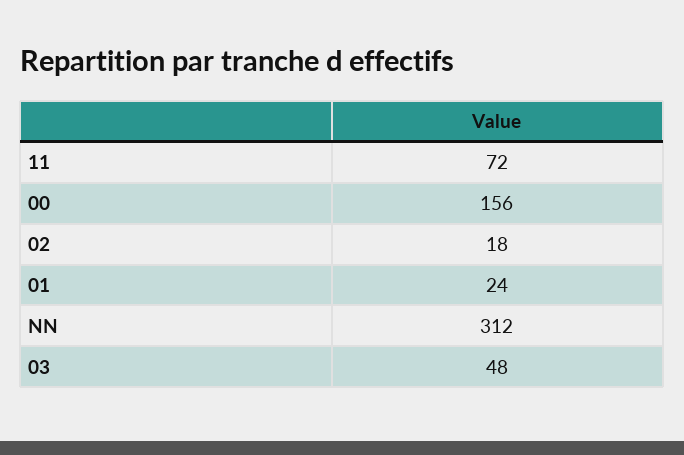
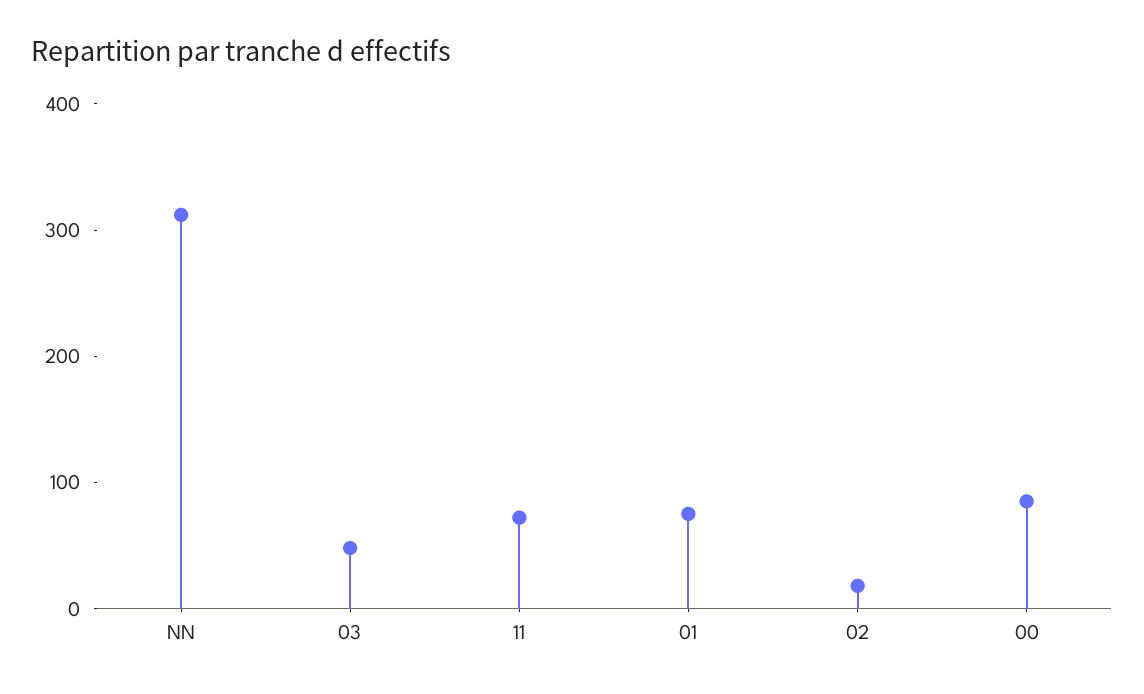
  {
    "11": 72,
-   "00": 156,
+   "00": 80,
    "02": 18,
-   "01": 24,
+   "01": 80,
    "NN": 312,
    "03": 48
  }

